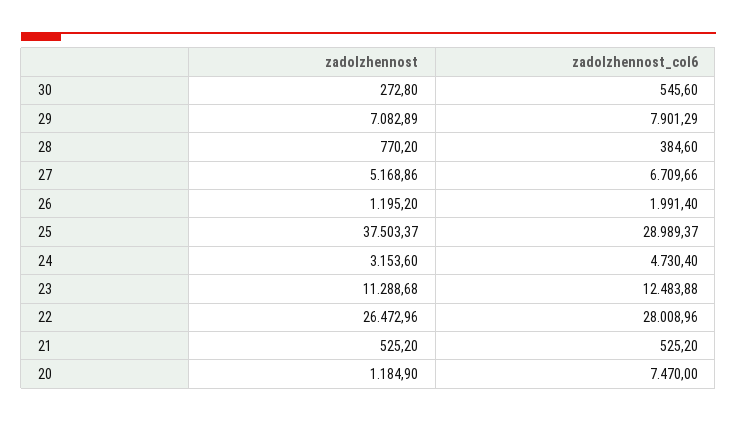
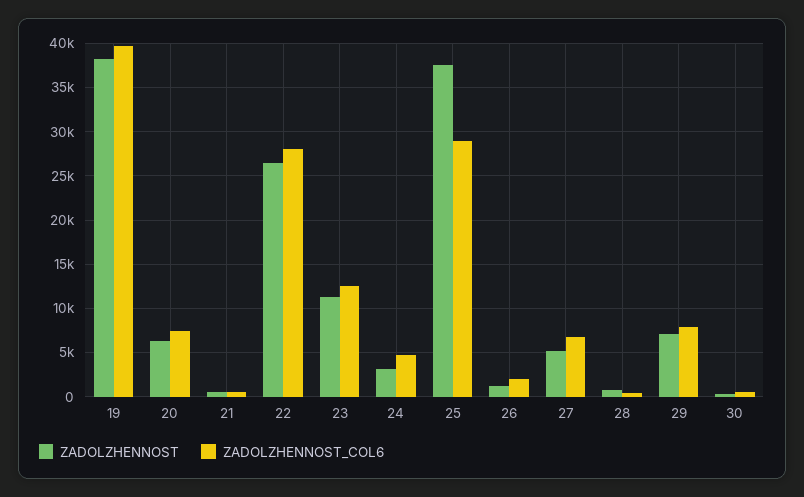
  {
    "zadolzhennost": {
      "30": 272.8,
      "29": 7082.89,
      "28": 770.2,
      "27": 5168.86,
      "26": 1195.2,
      "25": 37503.37,
      "24": 3153.6,
      "23": 11288.68,
      "22": 26472.96,
      "21": 525.2,
-     "20": 1184.9
+     "20": 6000,
+     "19": 38000
    },
    "zadolzhennost_col6": {
      "30": 545.6,
      "29": 7901.29,
      "28": 384.6,
      "27": 6709.66,
      "26": 1991.4,
      "25": 28989.37,
      "24": 4730.4,
      "23": 12483.88,
      "22": 28008.96,
      "21": 525.2,
-     "20": 7470
+     "20": 7470,
+     "19": 40000
    }
  }

